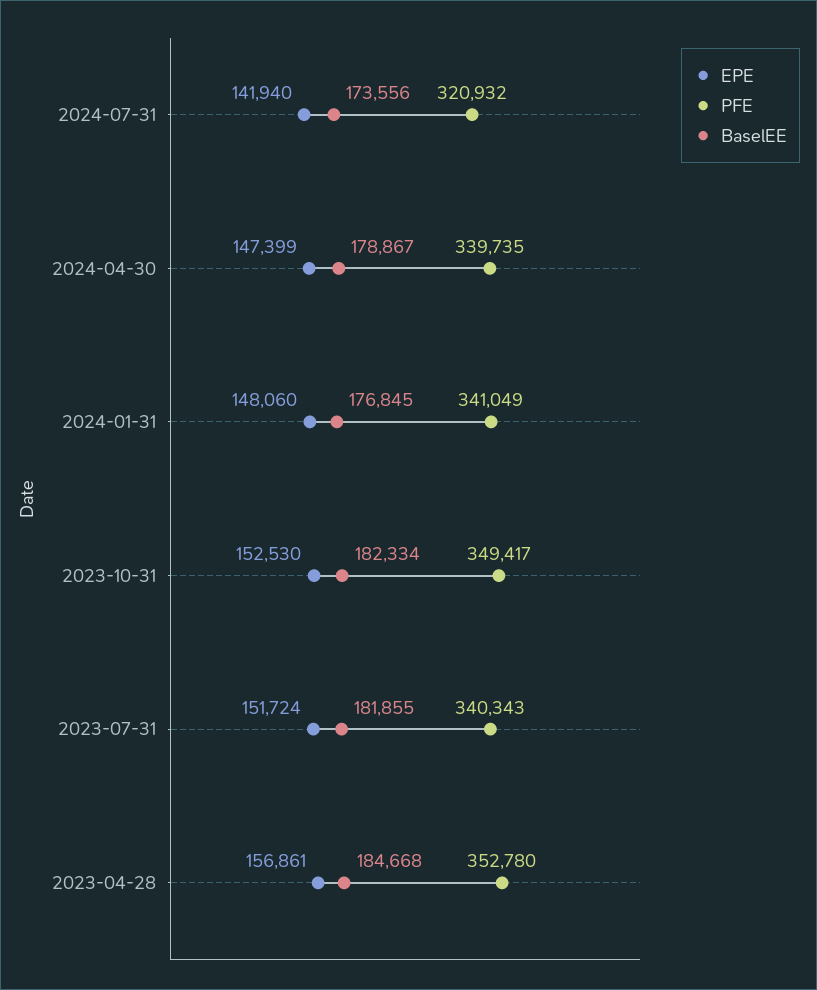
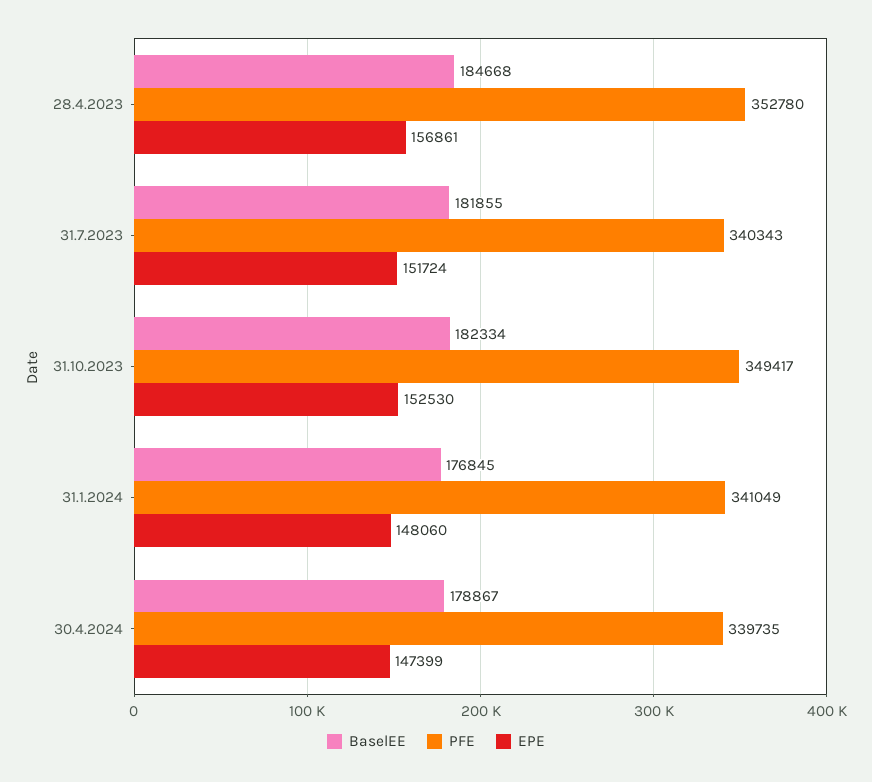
  {
    "EPE": {
-     "2024-07-31": 141940,
      "2024-04-30": 147399,
      "2024-01-31": 148060,
      "2023-10-31": 152530,
      "2023-07-31": 151724,
      "2023-04-28": 156861
    },
    "PFE": {
-     "2024-07-31": 320932,
      "2024-04-30": 339735,
      "2024-01-31": 341049,
      "2023-10-31": 349417,
      "2023-07-31": 340343,
      "2023-04-28": 352780
    },
    "BaselEE": {
-     "2024-07-31": 173556,
      "2024-04-30": 178867,
      "2024-01-31": 176845,
      "2023-10-31": 182334,
      "2023-07-31": 181855,
      "2023-04-28": 184668
    }
  }

